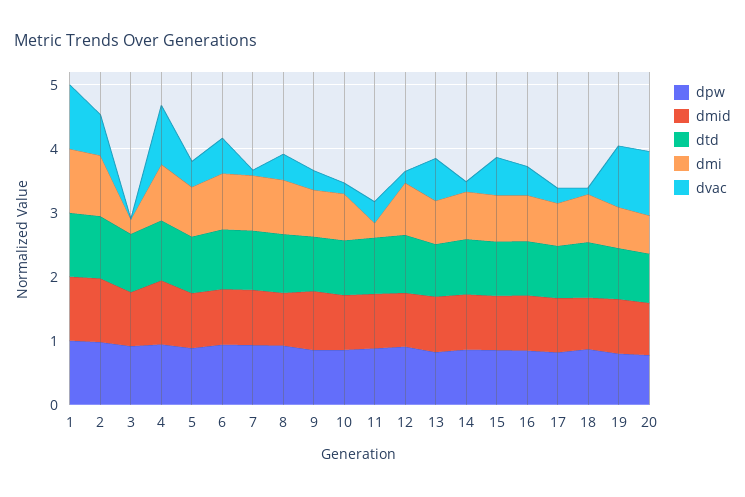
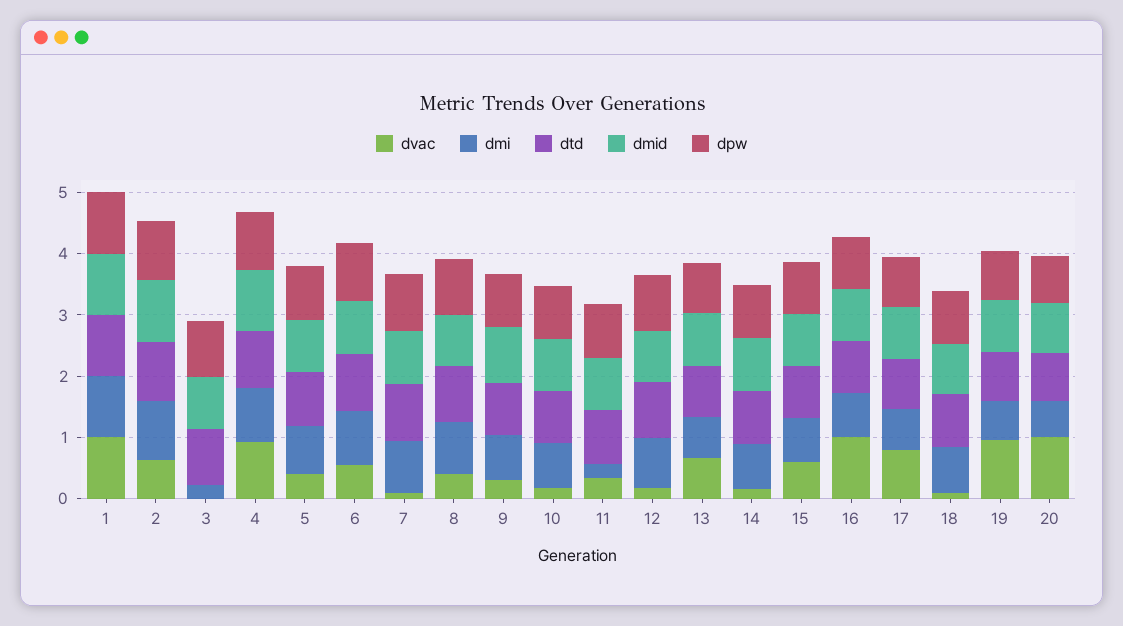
  {
    "dpw": {
      "1": 1,
      "2": 1,
      "3": 1,
      "4": 1,
      "5": 0.8,
      "6": 1,
      "7": 1,
      "8": 1,
      "9": 0.8,
      "10": 0.8,
      "11": 0.8,
      "12": 1,
      "13": 0.8,
      "14": 0.8,
      "15": 0.8,
      "16": 0.8,
      "17": 0.8,
      "18": 0.8,
      "19": 0.8,
      "20": 0.8
    },
    "dmid": {
      "1": 1,
      "2": 1,
      "3": 0.8,
      "4": 1,
      "5": 0.8,
      "6": 0.8,
      "7": 0.8,
      "8": 0.8,
      "9": 1,
      "10": 0.8,
      "11": 0.8,
      "12": 0.8,
      "13": 0.8,
      "14": 0.8,
      "15": 0.8,
      "16": 0.8,
      "17": 0.8,
      "18": 0.8,
      "19": 0.8,
      "20": 0.8
    },
    "dtd": {
      "1": 1,
      "2": 1,
      "3": 1,
      "4": 1,
      "5": 0.8,
      "6": 1,
      "7": 1,
      "8": 1,
      "9": 0.8,
      "10": 0.8,
      "11": 0.8,
      "12": 1,
      "13": 0.8,
      "14": 0.8,
      "15": 0.8,
      "16": 0.8,
      "17": 0.8,
      "18": 0.8,
      "19": 0.8,
      "20": 0.8
    },
    "dmi": {
      "1": 1,
      "2": 1,
      "3": 0.2,
      "4": 0.8,
      "5": 0.8,
      "6": 0.8,
      "7": 0.8,
      "8": 0.8,
      "9": 0.8,
      "10": 0.8,
      "11": 0.2,
      "12": 0.8,
      "13": 0.6,
      "14": 0.8,
      "15": 0.8,
      "16": 0.8,
      "17": 0.6,
      "18": 0.8,
      "19": 0.6,
      "20": 0.6
    },
    "dvac": {
      "1": 1,
      "2": 0.6,
      "3": 0,
      "4": 1,
      "5": 0.4,
      "6": 0.6,
      "7": 0,
      "8": 0.4,
      "9": 0.4,
      "10": 0.2,
      "11": 0.4,
      "12": 0.2,
      "13": 0.6,
      "14": 0.2,
      "15": 0.6,
-     "16": 0.4,
+     "16": 1,
-     "17": 0.2,
+     "17": 0.8,
      "18": 0,
      "19": 1,
      "20": 1
    }
  }

